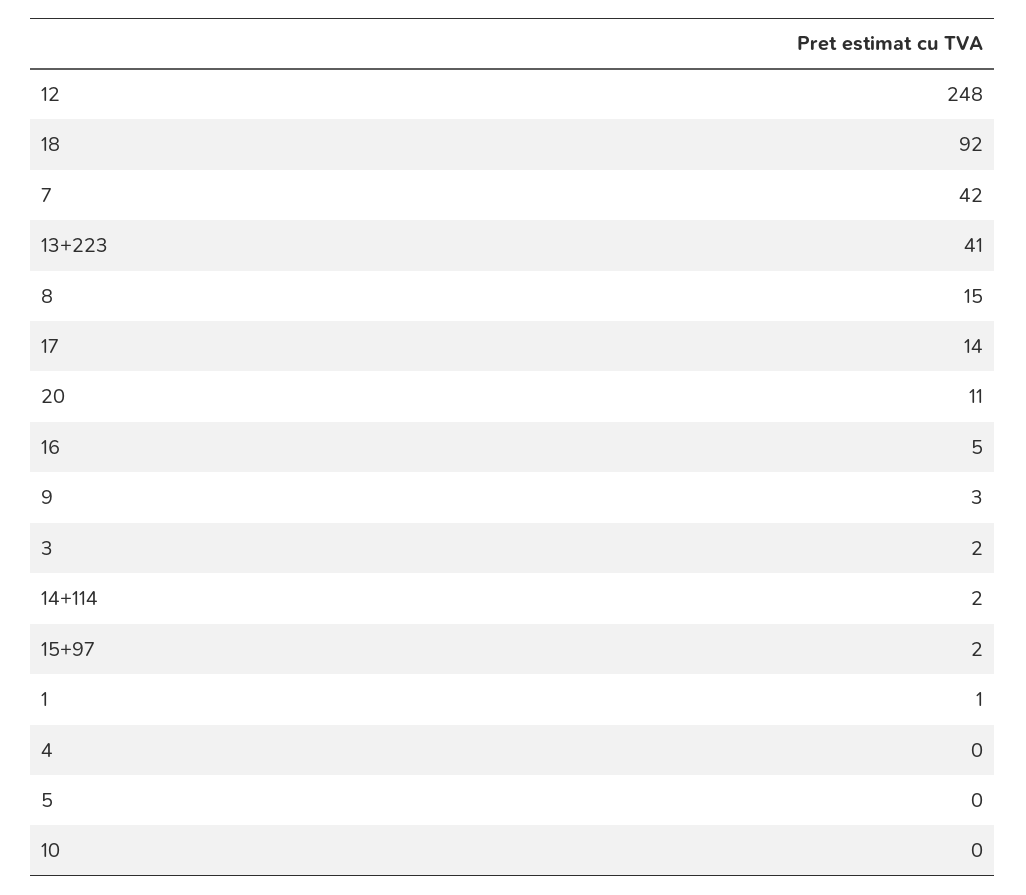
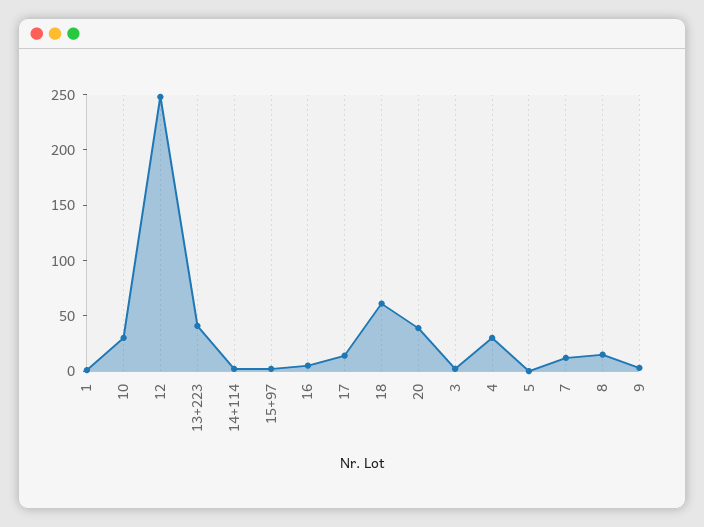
  {
    "12": 248,
-   "18": 92,
+   "18": 60,
-   "7": 42,
+   "7": 10,
    "13+223": 41,
    "8": 15,
    "17": 14,
-   "20": 11,
+   "20": 40,
    "16": 5,
    "9": 3,
    "3": 2,
    "14+114": 2,
    "15+97": 2,
    "1": 1,
-   "4": 0,
+   "4": 30,
    "5": 0,
-   "10": 0
+   "10": 30
  }

